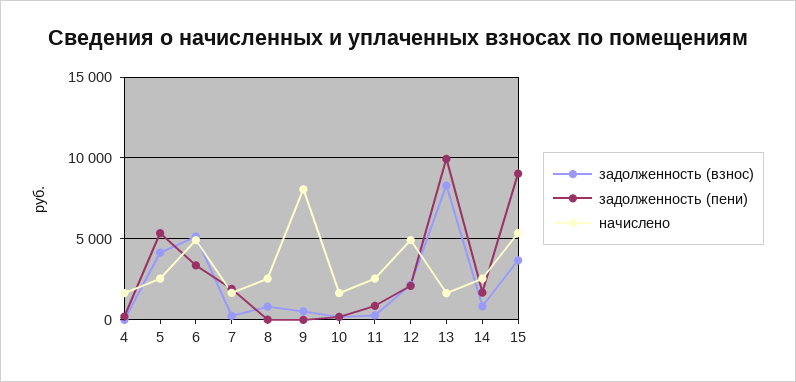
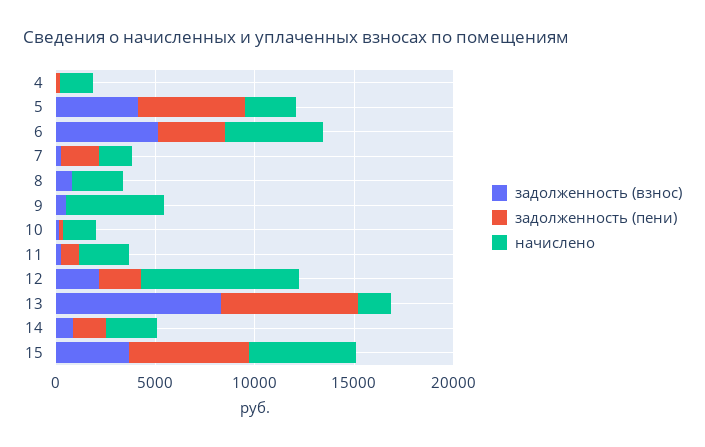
  {
    "задолженность (взнос)": {
      "4": 0,
      "5": 4000,
      "6": 5000,
      "7": 0,
      "8": 1000,
      "9": 500,
      "10": 0,
      "11": 500,
      "12": 2000,
      "13": 8500,
      "14": 1000,
      "15": 3500
    },
    "задолженность (пени)": {
      "4": 0,
      "5": 5500,
      "6": 3500,
      "7": 2000,
      "8": 0,
      "9": 0,
      "10": 0,
      "11": 1000,
      "12": 2000,
-     "13": 10000,
+     "13": 7000,
      "14": 1500,
-     "15": 9000
+     "15": 6000
    },
    "начислено": {
      "4": 1500,
      "5": 2500,
      "6": 5000,
      "7": 1500,
      "8": 2500,
-     "9": 8000,
+     "9": 5000,
      "10": 1500,
      "11": 2500,
-     "12": 5000,
+     "12": 8000,
      "13": 1500,
      "14": 2500,
      "15": 5500
    }
  }

